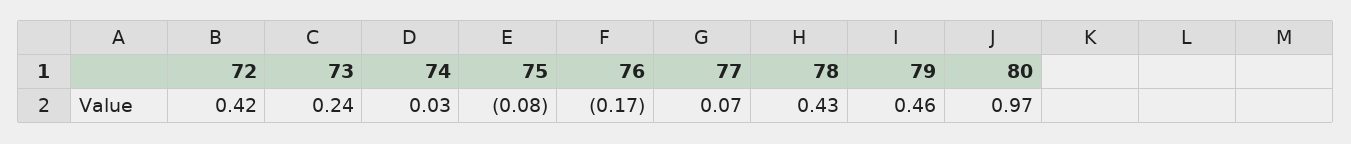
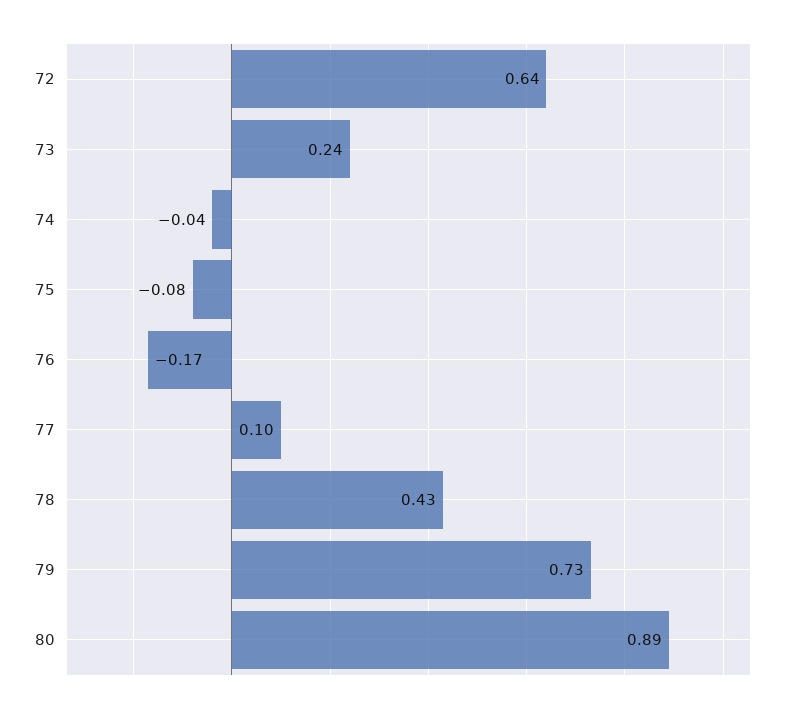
  {
-   "72": 0.42,
+   "72": 0.64,
    "73": 0.24,
-   "74": 0.03,
+   "74": -0.04,
    "75": -0.08,
    "76": -0.17,
-   "77": 0.07,
+   "77": 0.1,
    "78": 0.43,
-   "79": 0.46,
+   "79": 0.73,
-   "80": 0.97
+   "80": 0.89
  }

